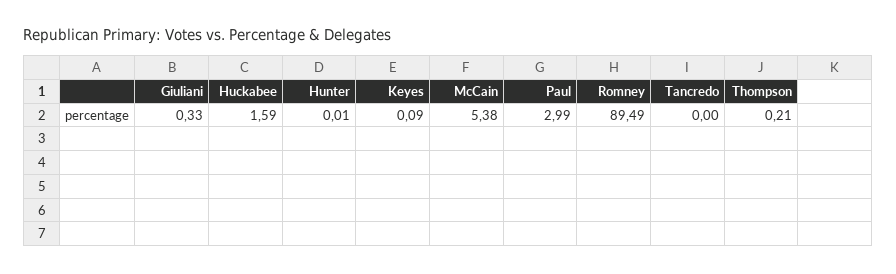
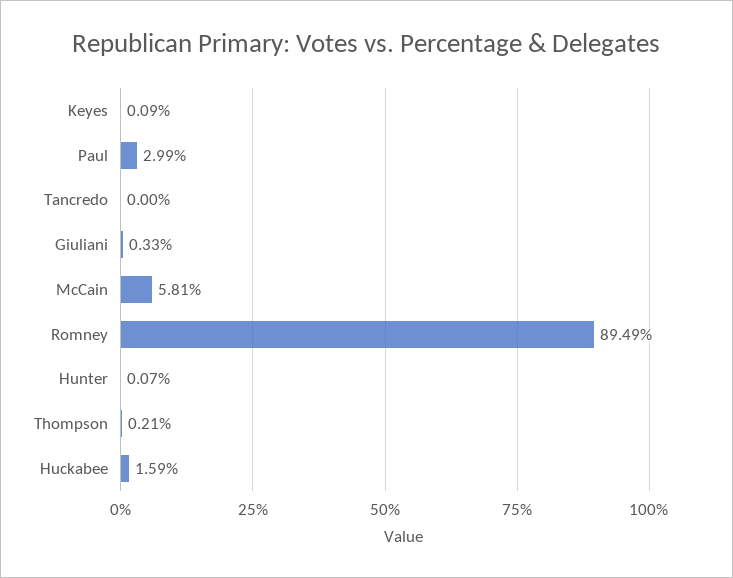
  {
    "Giuliani": 0.33,
    "Huckabee": 1.59,
-   "Hunter": 0.01,
+   "Hunter": 0.07,
    "Keyes": 0.09,
-   "McCain": 5.38,
+   "McCain": 5.81,
    "Paul": 2.99,
    "Romney": 89.49,
    "Tancredo": 0,
    "Thompson": 0.21
  }

